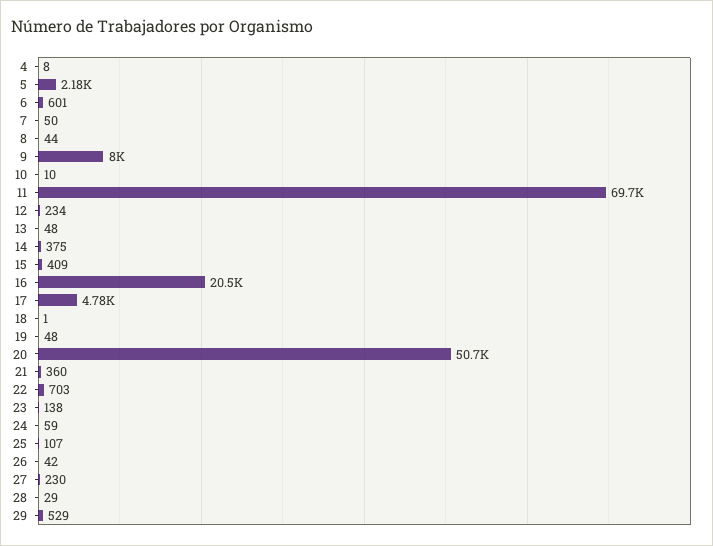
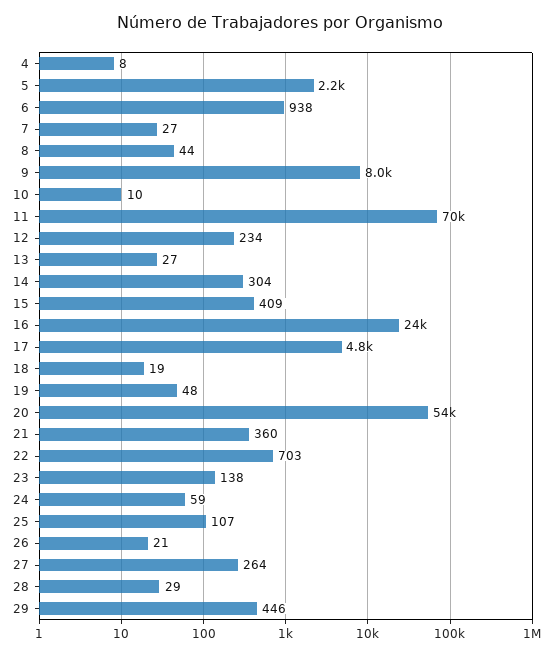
  {
    "4": 8,
    "5": 2180,
-   "6": 601,
+   "6": 938,
-   "7": 50,
+   "7": 27,
    "8": 44,
    "9": 8000,
    "10": 10,
    "11": 69700,
    "12": 234,
-   "13": 48,
+   "13": 27,
-   "14": 375,
+   "14": 304,
    "15": 409,
-   "16": 20500,
+   "16": 24000,
    "17": 4780,
-   "18": 1,
+   "18": 19,
    "19": 48,
-   "20": 50700,
+   "20": 54000,
    "21": 360,
    "22": 703,
    "23": 138,
    "24": 59,
    "25": 107,
-   "26": 42,
+   "26": 21,
-   "27": 230,
+   "27": 264,
    "28": 29,
-   "29": 529
+   "29": 446
  }

